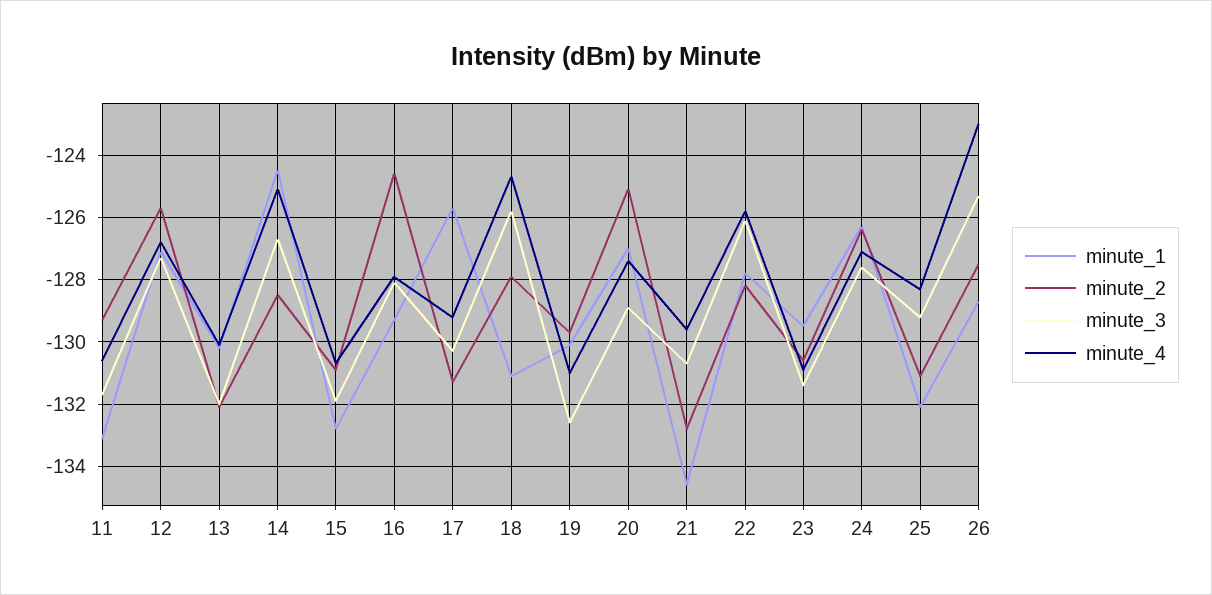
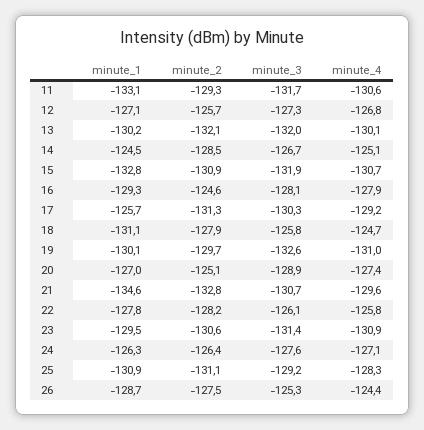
  {
    "minute_1": {
      "11": -133.1,
      "12": -127.1,
      "13": -130.2,
      "14": -124.5,
      "15": -132.8,
      "16": -129.3,
      "17": -125.7,
      "18": -131.1,
      "19": -130.1,
      "20": -127,
      "21": -134.6,
      "22": -127.8,
      "23": -129.5,
      "24": -126.3,
-     "25": -132,
+     "25": -130.9,
      "26": -128.7
    },
    "minute_2": {
      "11": -129.3,
      "12": -125.7,
      "13": -132.1,
      "14": -128.5,
      "15": -130.9,
      "16": -124.6,
      "17": -131.3,
      "18": -127.9,
      "19": -129.7,
      "20": -125.1,
      "21": -132.8,
      "22": -128.2,
      "23": -130.6,
      "24": -126.4,
      "25": -131.1,
      "26": -127.5
    },
    "minute_3": {
      "11": -131.7,
      "12": -127.3,
      "13": -132,
      "14": -126.7,
      "15": -131.9,
      "16": -128.1,
      "17": -130.3,
      "18": -125.8,
      "19": -132.6,
      "20": -128.9,
      "21": -130.7,
      "22": -126.1,
      "23": -131.4,
      "24": -127.6,
      "25": -129.2,
      "26": -125.3
    },
    "minute_4": {
      "11": -130.6,
      "12": -126.8,
      "13": -130.1,
      "14": -125.1,
      "15": -130.7,
      "16": -127.9,
      "17": -129.2,
      "18": -124.7,
      "19": -131,
      "20": -127.4,
      "21": -129.6,
      "22": -125.8,
      "23": -130.9,
      "24": -127.1,
      "25": -128.3,
-     "26": -123
+     "26": -124.4
    }
  }

